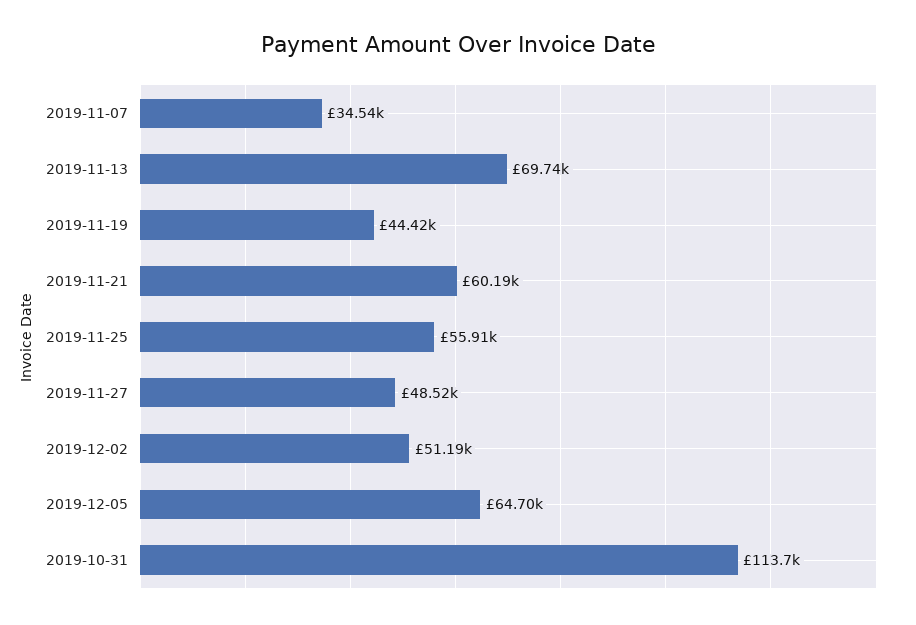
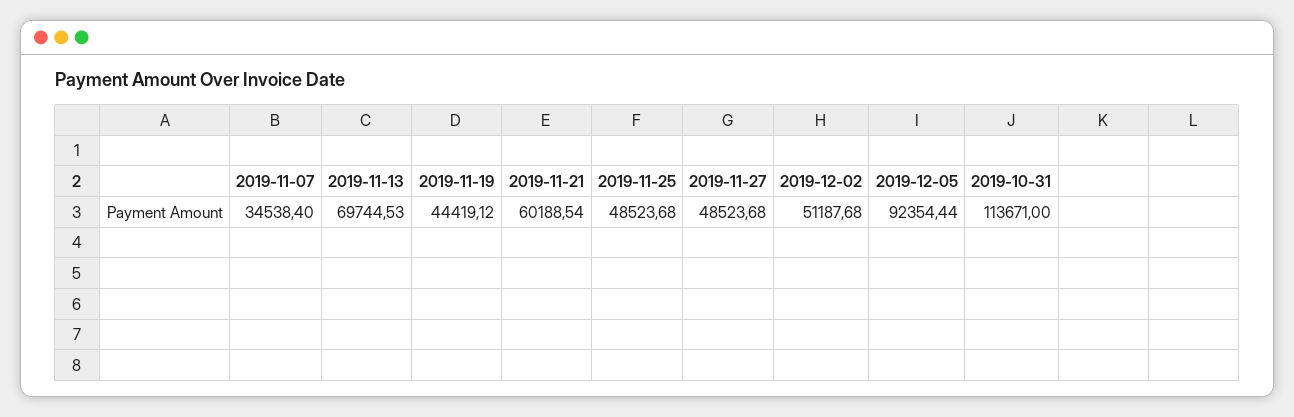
  {
    "2019-11-07": 34538.4,
    "2019-11-13": 69744.53,
    "2019-11-19": 44419.12,
    "2019-11-21": 60188.54,
-   "2019-11-25": 55910,
+   "2019-11-25": 48523.68,
    "2019-11-27": 48523.68,
    "2019-12-02": 51187.68,
-   "2019-12-05": 64700,
+   "2019-12-05": 92354.44,
    "2019-10-31": 113671
  }

